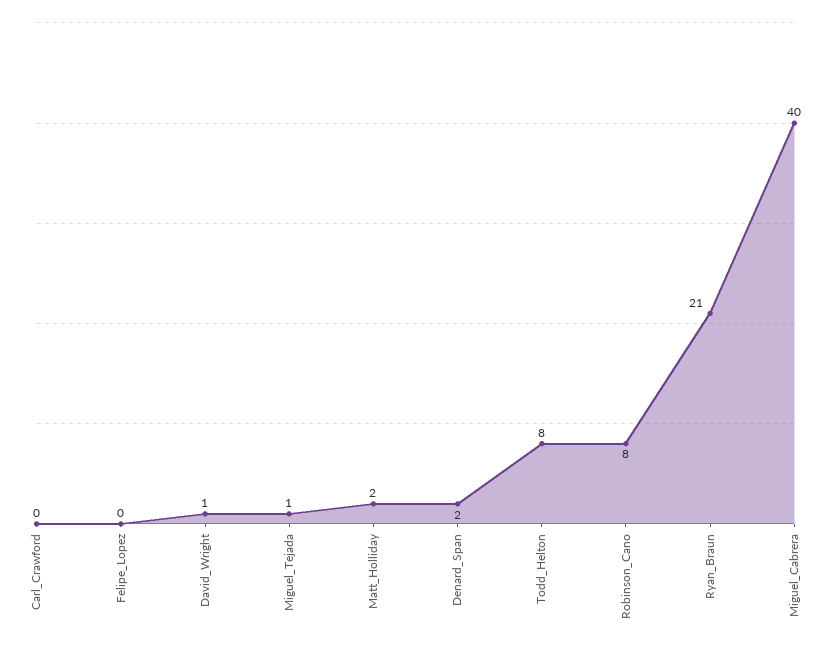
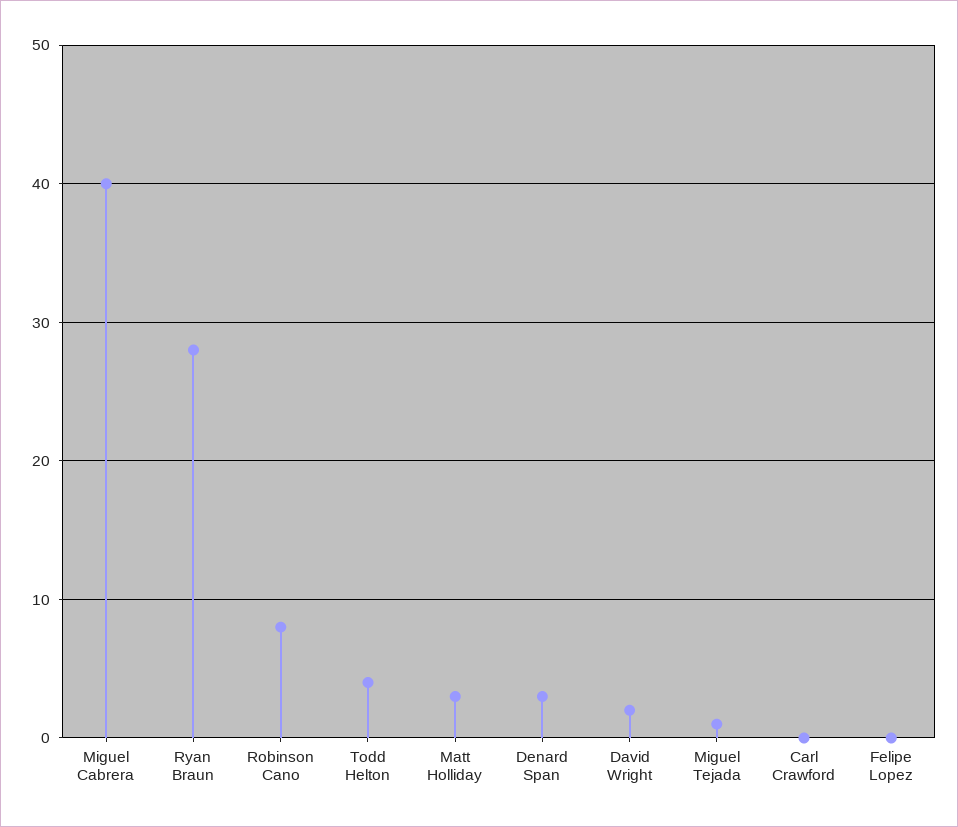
  {
    "Carl_Crawford": 0,
    "Felipe_Lopez": 0,
-   "David_Wright": 1,
+   "David_Wright": 2,
    "Miguel_Tejada": 1,
-   "Matt_Holliday": 2,
+   "Matt_Holliday": 3,
-   "Denard_Span": 2,
+   "Denard_Span": 3,
-   "Todd_Helton": 8,
+   "Todd_Helton": 4,
    "Robinson_Cano": 8,
-   "Ryan_Braun": 21,
+   "Ryan_Braun": 28,
    "Miguel_Cabrera": 40
  }

